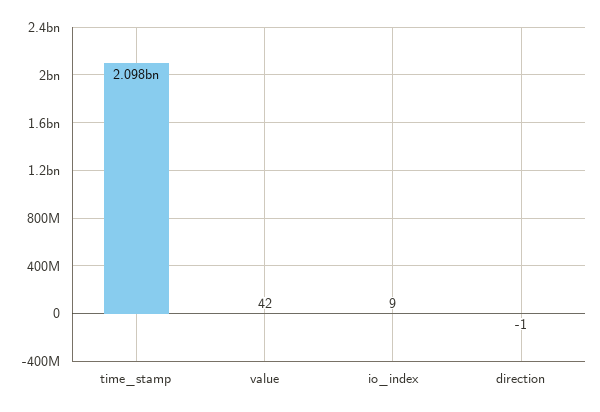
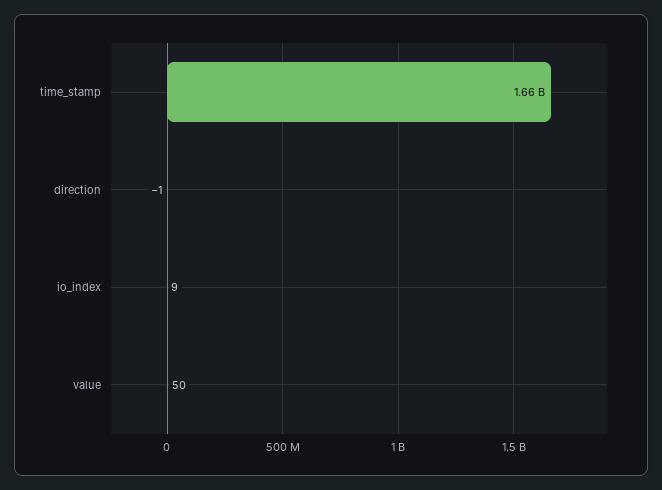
  {
-   "time_stamp": 2098000000,
+   "time_stamp": 1660000000,
-   "value": 42,
+   "value": 50,
    "io_index": 9,
    "direction": -1
  }

